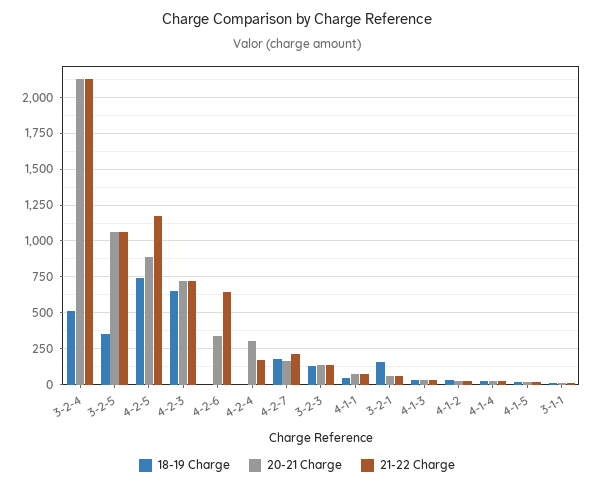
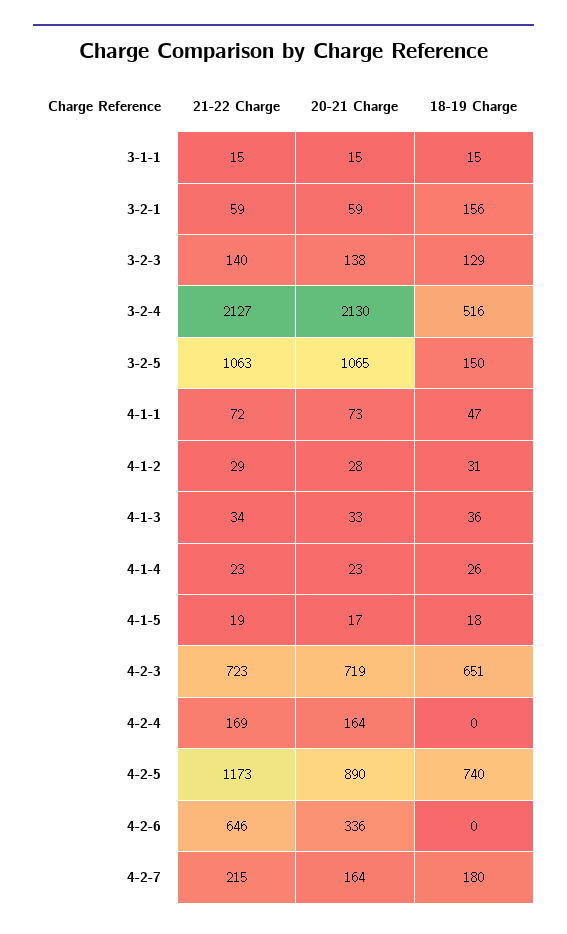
  {
    "18-19 Charge": {
      "3-2-4": 516,
-     "3-2-5": 350,
+     "3-2-5": 150,
      "4-2-5": 740,
      "4-2-3": 651,
      "4-2-6": 0,
      "4-2-4": 0,
      "4-2-7": 180,
      "3-2-3": 129,
      "4-1-1": 47,
      "3-2-1": 156,
      "4-1-3": 36,
      "4-1-2": 31,
      "4-1-4": 26,
      "4-1-5": 18,
      "3-1-1": 15
    },
    "20-21 Charge": {
      "3-2-4": 2130,
      "3-2-5": 1065,
      "4-2-5": 890,
      "4-2-3": 719,
      "4-2-6": 336,
-     "4-2-4": 300,
+     "4-2-4": 164,
      "4-2-7": 164,
      "3-2-3": 138,
      "4-1-1": 73,
      "3-2-1": 59,
      "4-1-3": 33,
      "4-1-2": 28,
      "4-1-4": 23,
      "4-1-5": 17,
      "3-1-1": 15
    },
    "21-22 Charge": {
      "3-2-4": 2127,
      "3-2-5": 1063,
      "4-2-5": 1173,
      "4-2-3": 723,
      "4-2-6": 646,
      "4-2-4": 169,
      "4-2-7": 215,
      "3-2-3": 140,
      "4-1-1": 72,
      "3-2-1": 59,
      "4-1-3": 34,
      "4-1-2": 29,
      "4-1-4": 23,
      "4-1-5": 19,
      "3-1-1": 15
    }
  }

